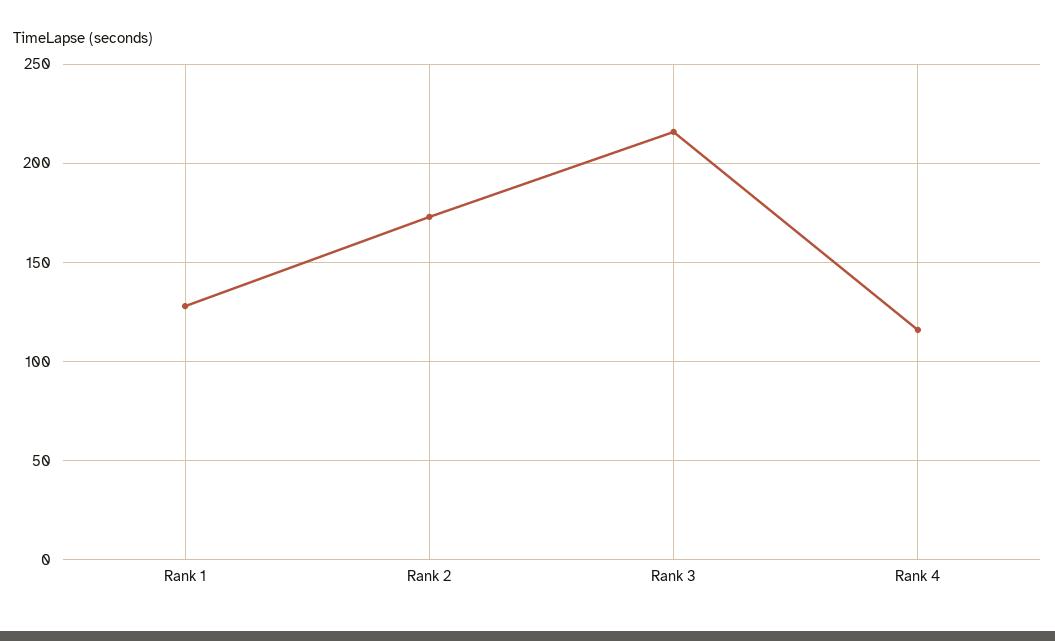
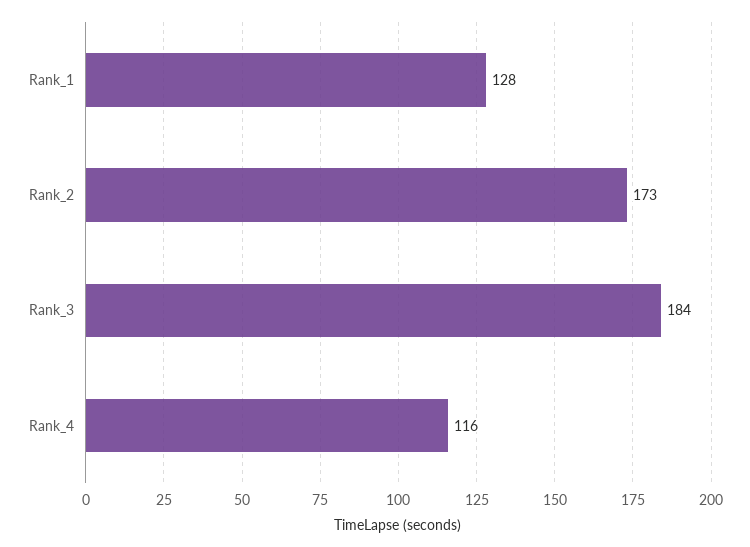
  {
    "Rank 1": 128,
    "Rank 2": 173,
-   "Rank 3": 215,
+   "Rank 3": 184,
    "Rank 4": 116
  }

